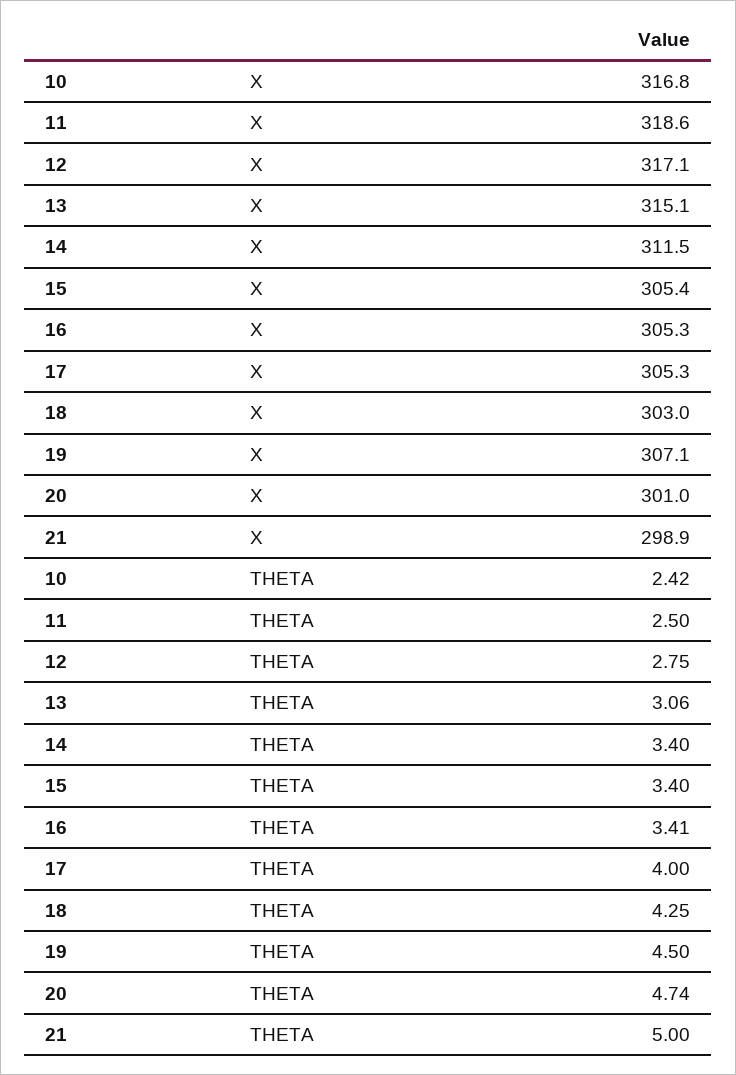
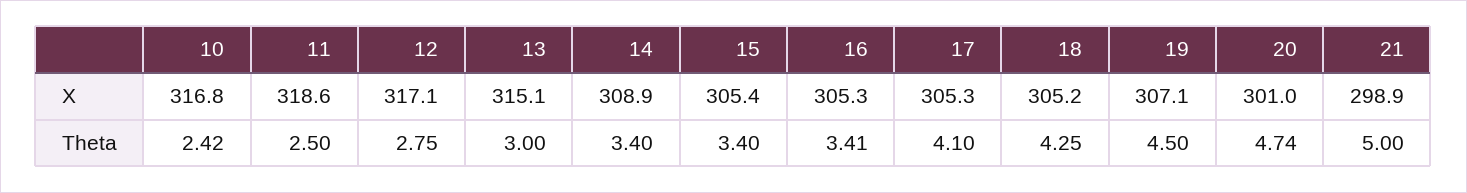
  {
    "10": {
      "X": 316.8,
      "THETA": 2.42
    },
    "11": {
      "X": 318.6,
      "THETA": 2.5
    },
    "12": {
      "X": 317.1,
      "THETA": 2.75
    },
    "13": {
      "X": 315.1,
-     "THETA": 3.06
+     "THETA": 3
    },
    "14": {
-     "X": 311.5,
+     "X": 308.9,
      "THETA": 3.4
    },
    "15": {
      "X": 305.4,
      "THETA": 3.4
    },
    "16": {
      "X": 305.3,
      "THETA": 3.41
    },
    "17": {
      "X": 305.3,
-     "THETA": 4
+     "THETA": 4.1
    },
    "18": {
-     "X": 303,
+     "X": 305.2,
      "THETA": 4.25
    },
    "19": {
      "X": 307.1,
      "THETA": 4.5
    },
    "20": {
      "X": 301,
      "THETA": 4.74
    },
    "21": {
      "X": 298.9,
      "THETA": 5
    }
  }

